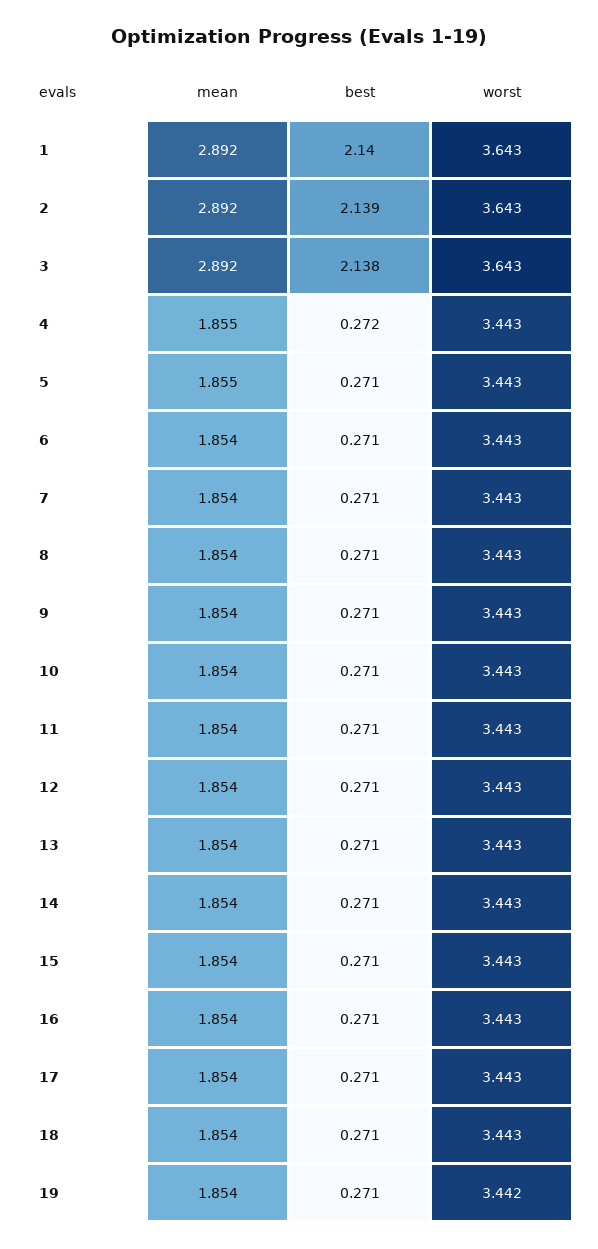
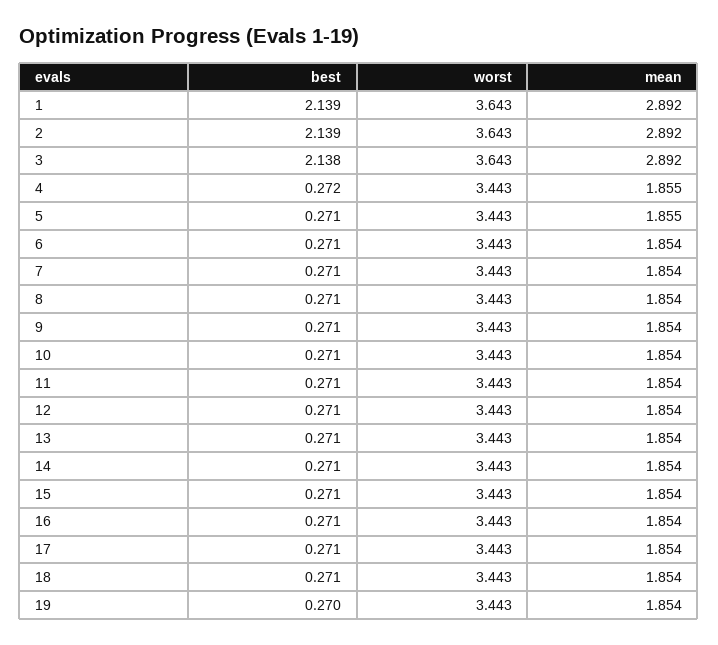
  {
    "mean": {
      "1": 2.892,
      "2": 2.892,
      "3": 2.892,
      "4": 1.855,
      "5": 1.855,
      "6": 1.854,
      "7": 1.854,
      "8": 1.854,
      "9": 1.854,
      "10": 1.854,
      "11": 1.854,
      "12": 1.854,
      "13": 1.854,
      "14": 1.854,
      "15": 1.854,
      "16": 1.854,
      "17": 1.854,
      "18": 1.854,
      "19": 1.854
    },
    "best": {
-     "1": 2.14,
+     "1": 2.139,
      "2": 2.139,
      "3": 2.138,
      "4": 0.272,
      "5": 0.271,
      "6": 0.271,
      "7": 0.271,
      "8": 0.271,
      "9": 0.271,
      "10": 0.271,
      "11": 0.271,
      "12": 0.271,
      "13": 0.271,
      "14": 0.271,
      "15": 0.271,
      "16": 0.271,
      "17": 0.271,
      "18": 0.271,
-     "19": 0.271
+     "19": 0.27
    },
    "worst": {
      "1": 3.643,
      "2": 3.643,
      "3": 3.643,
      "4": 3.443,
      "5": 3.443,
      "6": 3.443,
      "7": 3.443,
      "8": 3.443,
      "9": 3.443,
      "10": 3.443,
      "11": 3.443,
      "12": 3.443,
      "13": 3.443,
      "14": 3.443,
      "15": 3.443,
      "16": 3.443,
      "17": 3.443,
      "18": 3.443,
-     "19": 3.442
+     "19": 3.443
    }
  }

